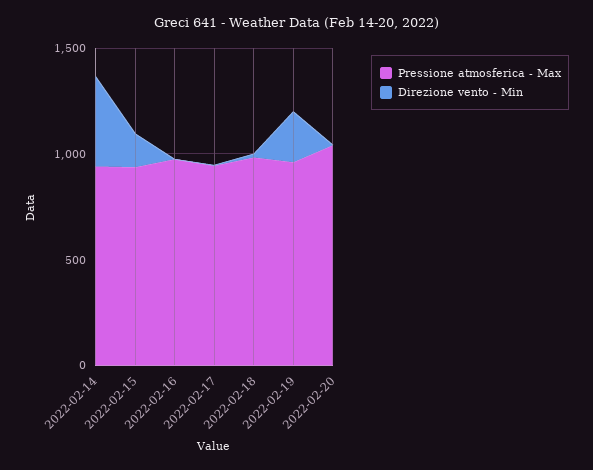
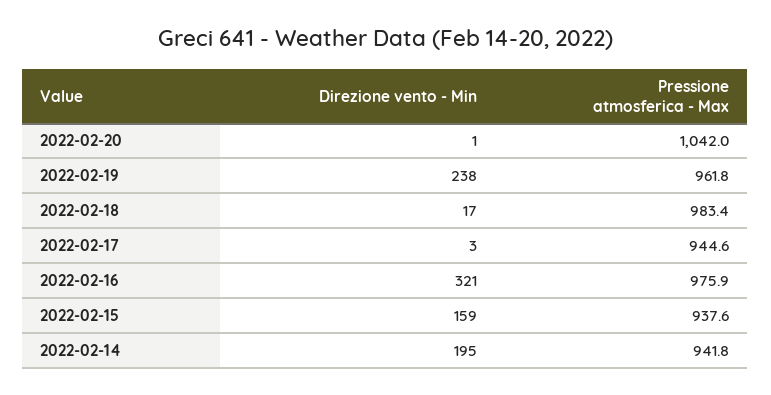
  {
    "Pressione atmosferica - Max": {
      "2022-02-14": 941.8,
      "2022-02-15": 937.6,
      "2022-02-16": 975.9,
      "2022-02-17": 944.6,
      "2022-02-18": 983.4,
      "2022-02-19": 961.8,
      "2022-02-20": 1042
    },
    "Direzione vento - Min": {
-     "2022-02-14": 400,
+     "2022-02-14": 195,
      "2022-02-15": 159,
-     "2022-02-16": 0,
+     "2022-02-16": 321,
      "2022-02-17": 3,
      "2022-02-18": 17,
      "2022-02-19": 238,
      "2022-02-20": 1
    }
  }

